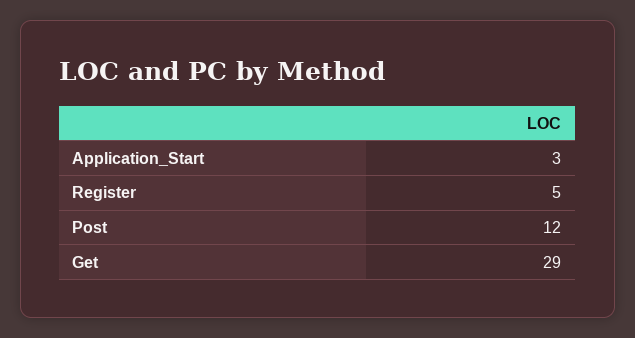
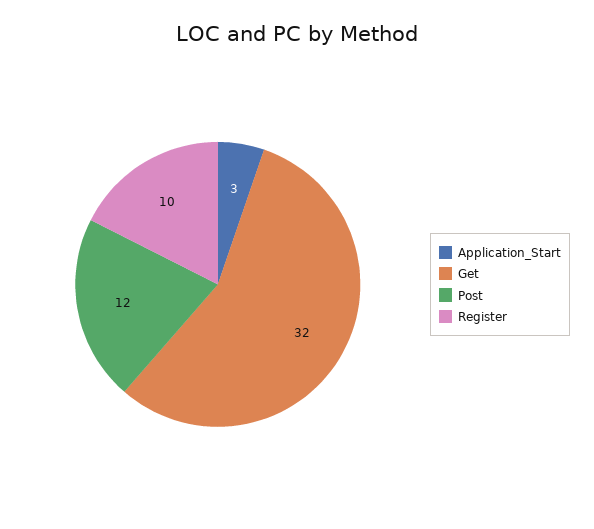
  {
    "Application_Start": 3,
-   "Register": 5,
+   "Register": 10,
    "Post": 12,
-   "Get": 29
+   "Get": 32
  }

